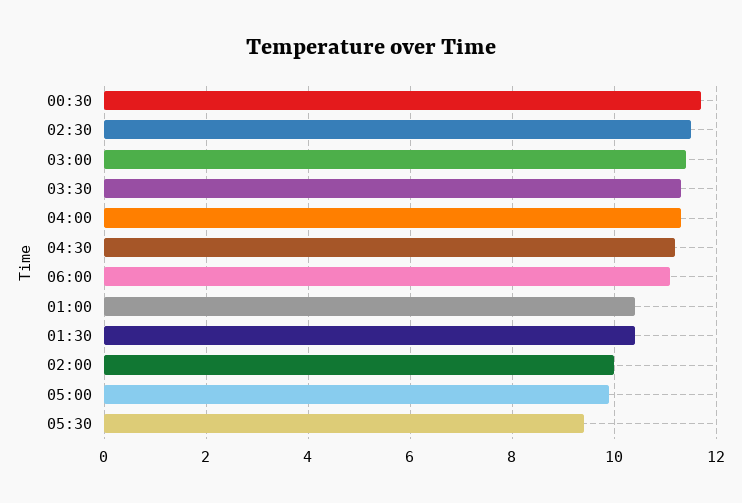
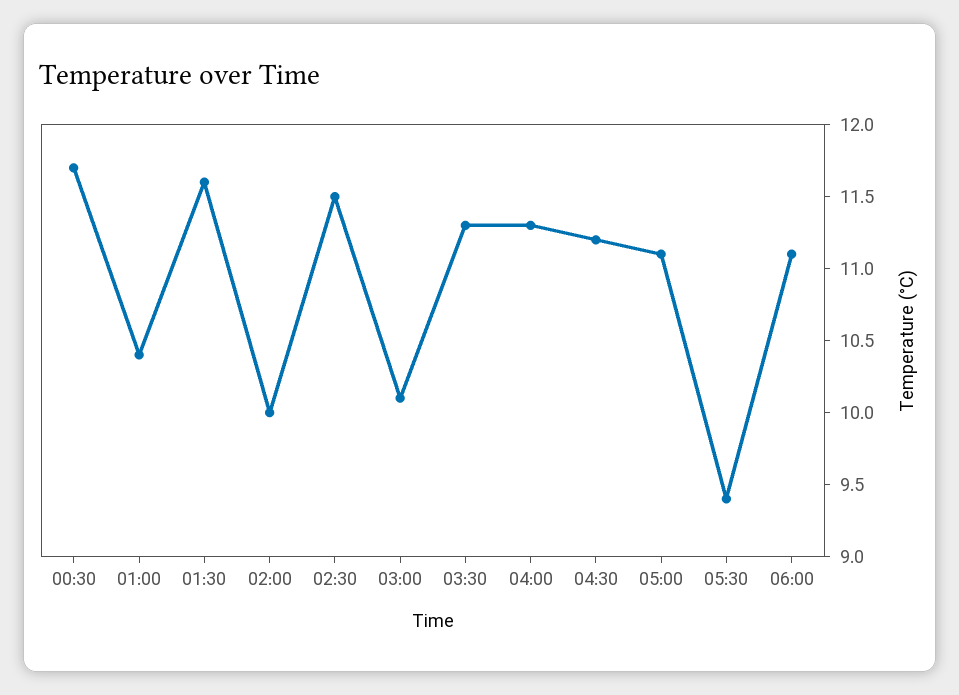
  {
    "00:30": 11.7,
    "02:30": 11.5,
-   "03:00": 11.5,
+   "03:00": 10.1,
    "03:30": 11.3,
    "04:00": 11.3,
    "04:30": 11.2,
    "06:00": 11.1,
    "01:00": 10.4,
-   "01:30": 10.5,
+   "01:30": 11.6,
    "02:00": 10,
-   "05:00": 10,
+   "05:00": 11.1,
    "05:30": 9.4
  }

